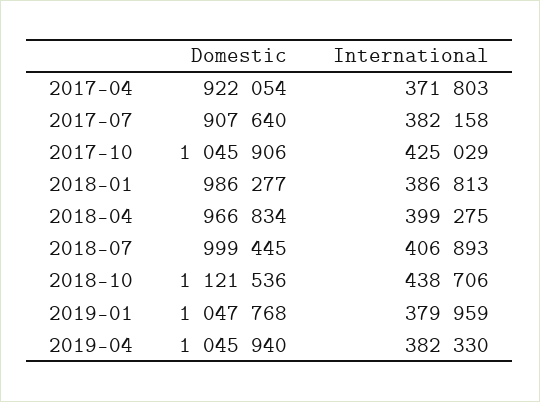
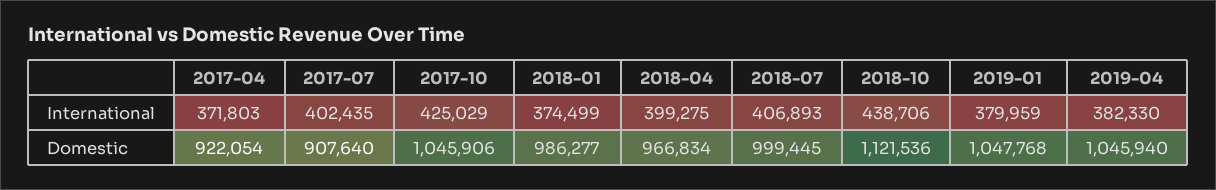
  {
    "Domestic": {
      "2017-04": 922054,
      "2017-07": 907640,
      "2017-10": 1045906,
      "2018-01": 986277,
      "2018-04": 966834,
      "2018-07": 999445,
      "2018-10": 1121536,
      "2019-01": 1047768,
      "2019-04": 1045940
    },
    "International": {
      "2017-04": 371803,
-     "2017-07": 382158,
+     "2017-07": 402435,
      "2017-10": 425029,
-     "2018-01": 386813,
+     "2018-01": 374499,
      "2018-04": 399275,
      "2018-07": 406893,
      "2018-10": 438706,
      "2019-01": 379959,
      "2019-04": 382330
    }
  }

